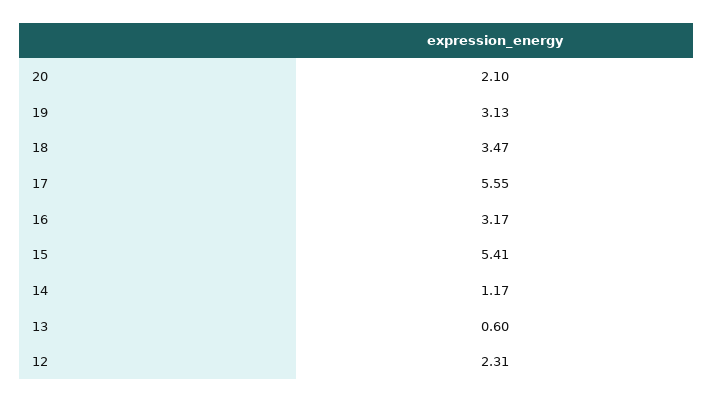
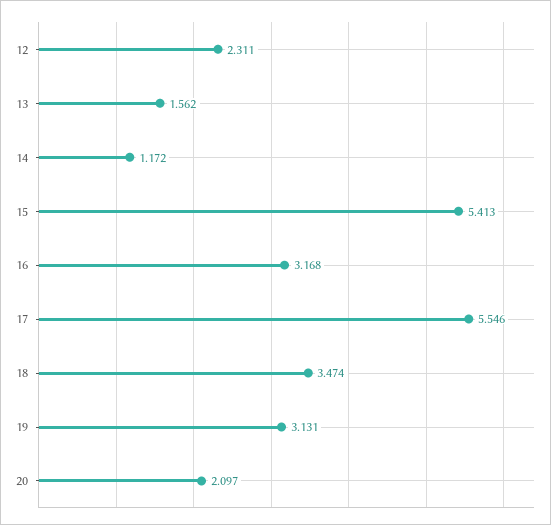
  {
    "20": 2.097,
    "19": 3.131,
    "18": 3.474,
    "17": 5.546,
    "16": 3.168,
    "15": 5.413,
    "14": 1.172,
-   "13": 0.6,
+   "13": 1.562,
    "12": 2.311
  }

